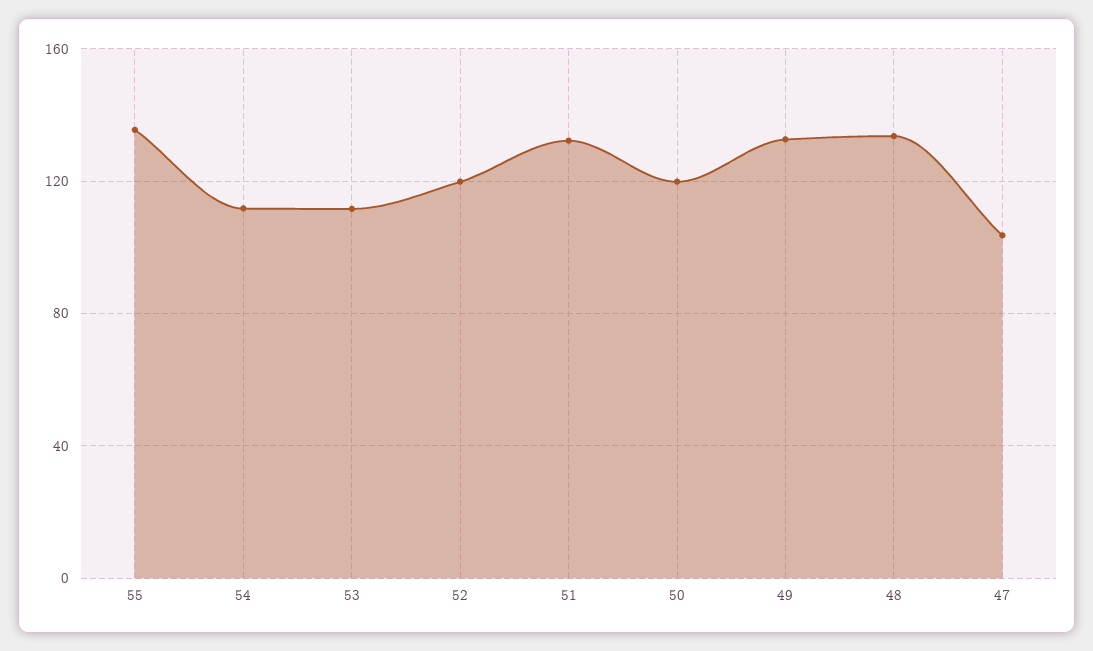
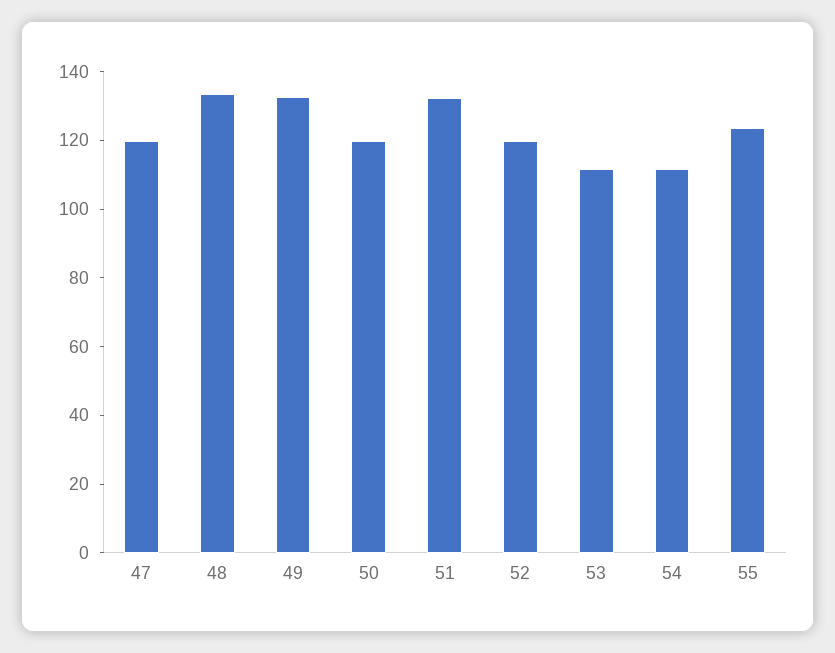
  {
-   "55": 135,
+   "55": 125,
    "54": 110,
    "53": 110,
    "52": 120,
    "51": 130,
    "50": 120,
    "49": 135,
    "48": 135,
-   "47": 105
+   "47": 120
  }

